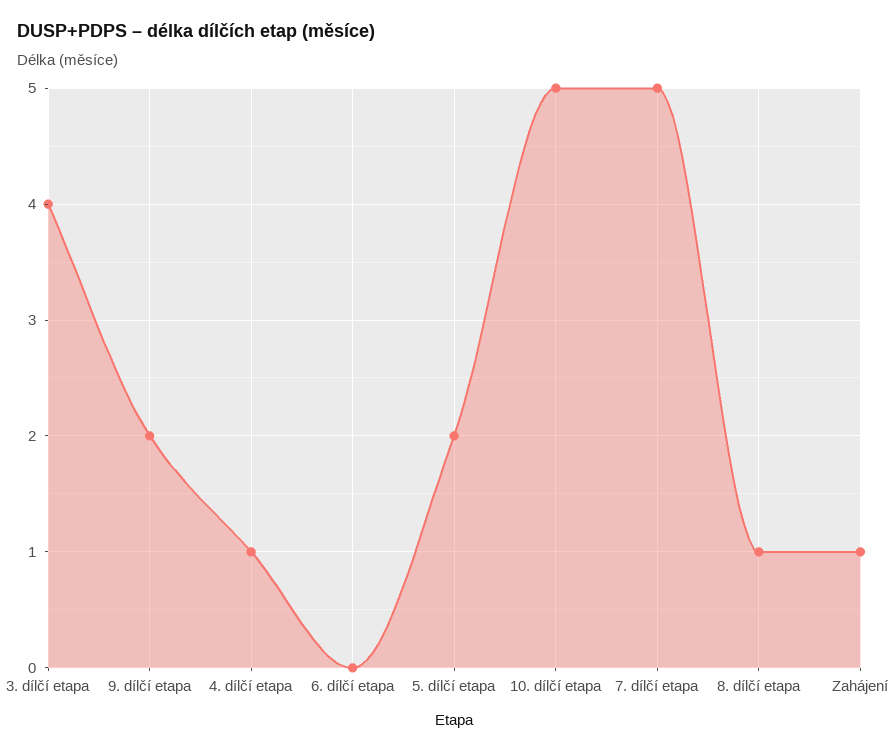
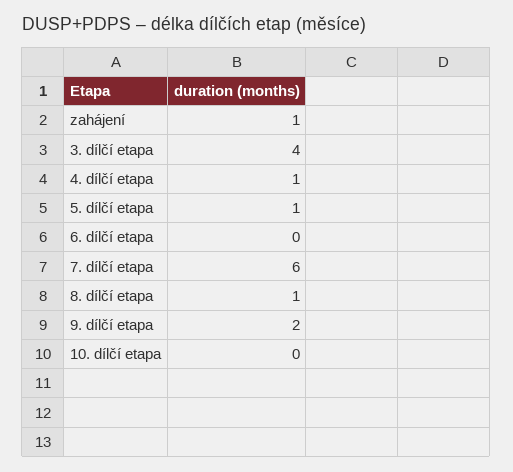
  {
    "3. dílčí etapa": 4,
    "9. dílčí etapa": 2,
    "4. dílčí etapa": 1,
    "6. dílčí etapa": 0,
-   "5. dílčí etapa": 2,
+   "5. dílčí etapa": 1,
-   "10. dílčí etapa": 5,
+   "10. dílčí etapa": 0,
-   "7. dílčí etapa": 5,
+   "7. dílčí etapa": 6,
    "8. dílčí etapa": 1,
    "Zahájení": 1
  }

